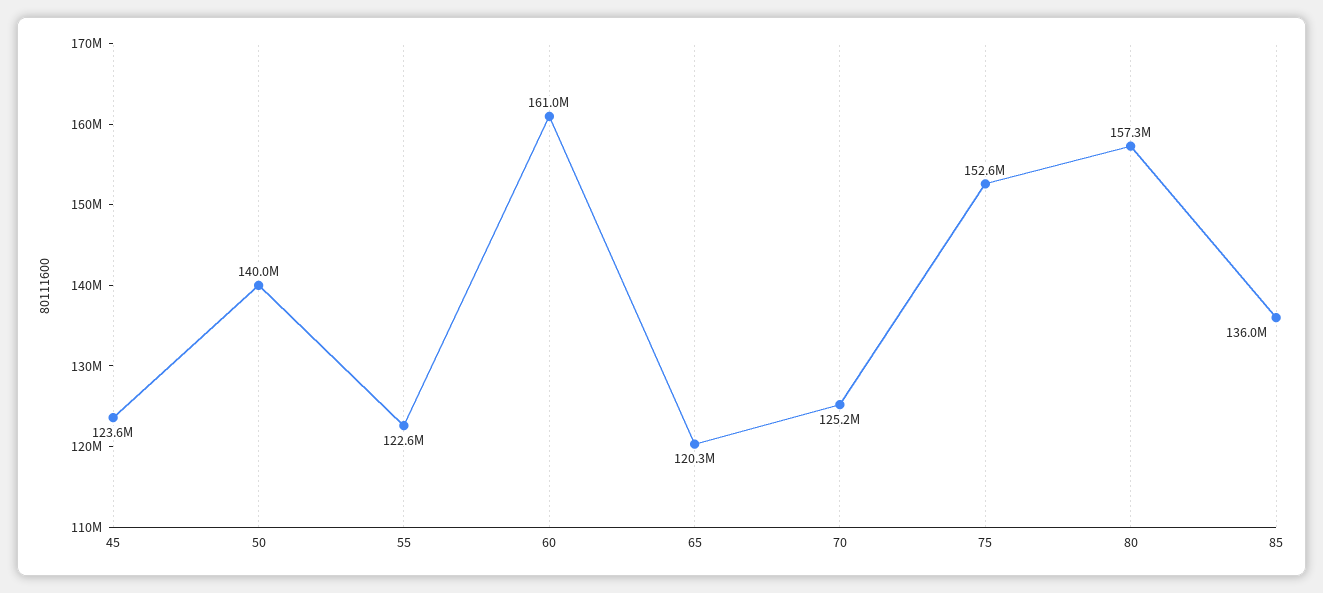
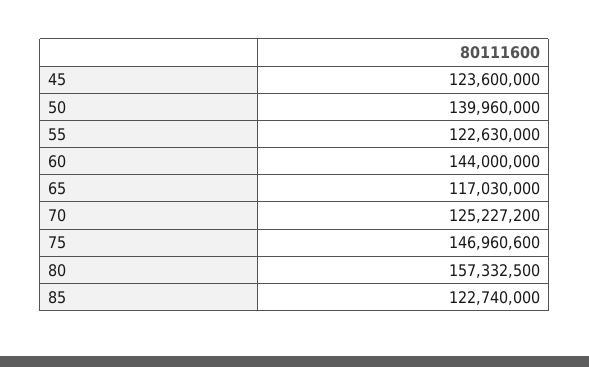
  {
    "45": 123600000,
    "50": 139960000,
    "55": 122630000,
-   "60": 161000000,
+   "60": 144000000,
-   "65": 120300000,
+   "65": 117030000,
    "70": 125227200,
-   "75": 152600000,
+   "75": 146960600,
    "80": 157332500,
-   "85": 136000000
+   "85": 122740000
  }

